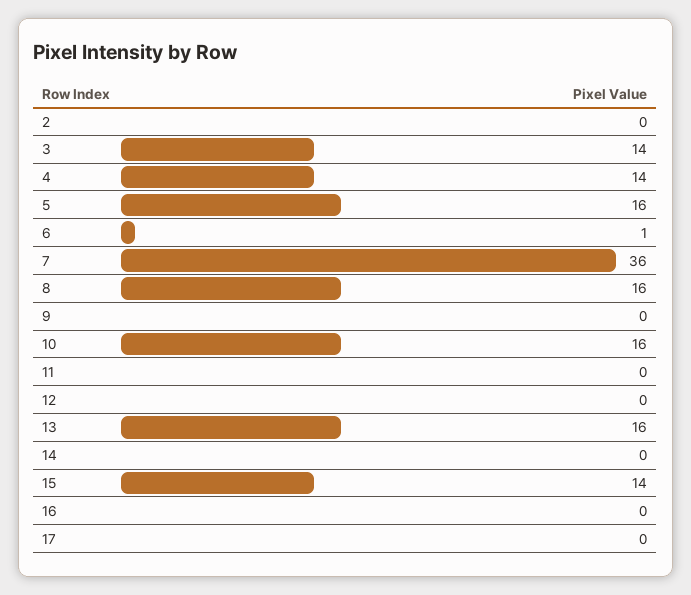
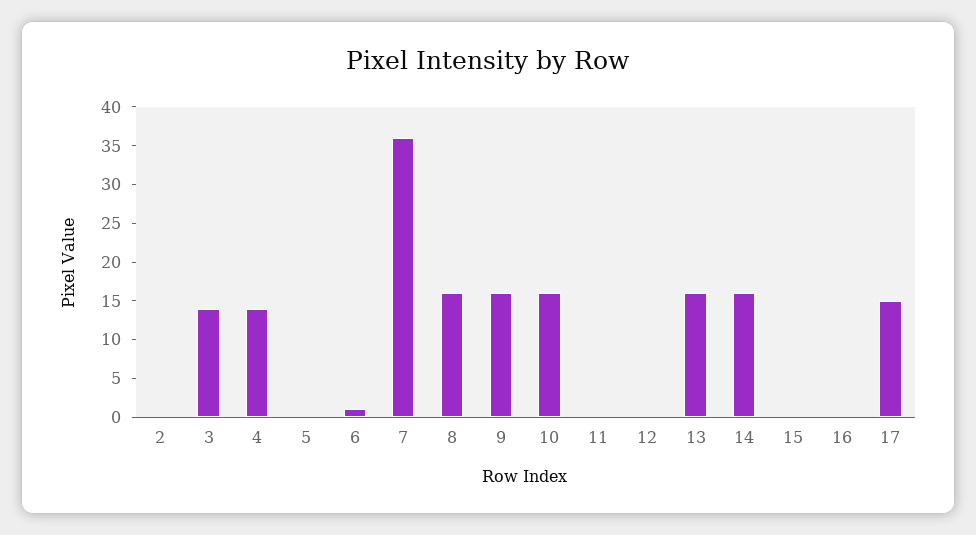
  {
    "2": 0,
    "3": 14,
    "4": 14,
-   "5": 16,
+   "5": 0,
    "6": 1,
    "7": 36,
    "8": 16,
-   "9": 0,
+   "9": 15,
    "10": 16,
    "11": 0,
    "12": 0,
    "13": 16,
-   "14": 0,
+   "14": 15,
-   "15": 14,
+   "15": 0,
    "16": 0,
-   "17": 0
+   "17": 15
  }

